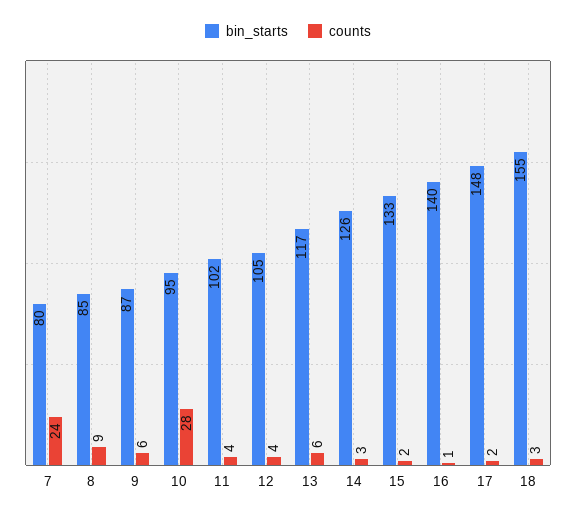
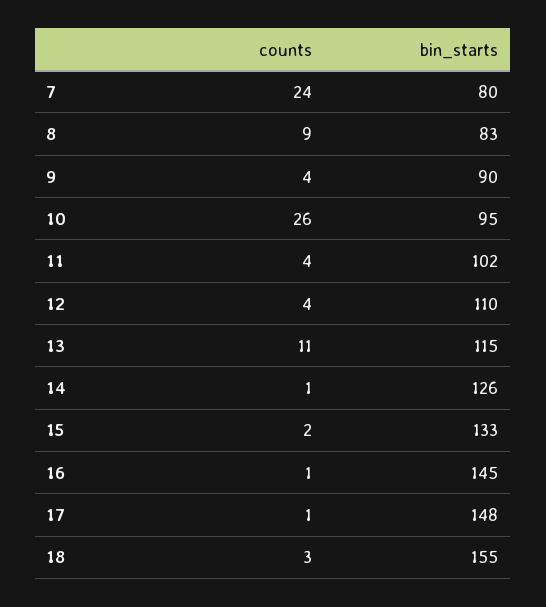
  {
    "bin_starts": {
      "7": 80,
-     "8": 85,
+     "8": 83,
-     "9": 87,
+     "9": 90,
      "10": 95,
      "11": 102,
-     "12": 105,
+     "12": 110,
-     "13": 117,
+     "13": 115,
      "14": 126,
      "15": 133,
-     "16": 140,
+     "16": 145,
      "17": 148,
      "18": 155
    },
    "counts": {
      "7": 24,
      "8": 9,
-     "9": 6,
+     "9": 4,
-     "10": 28,
+     "10": 26,
      "11": 4,
      "12": 4,
-     "13": 6,
+     "13": 11,
-     "14": 3,
+     "14": 1,
      "15": 2,
      "16": 1,
-     "17": 2,
+     "17": 1,
      "18": 3
    }
  }

